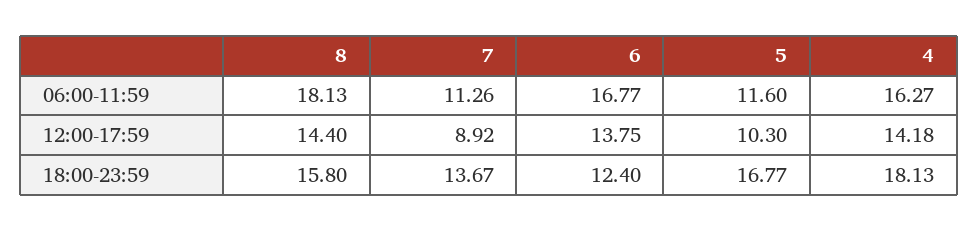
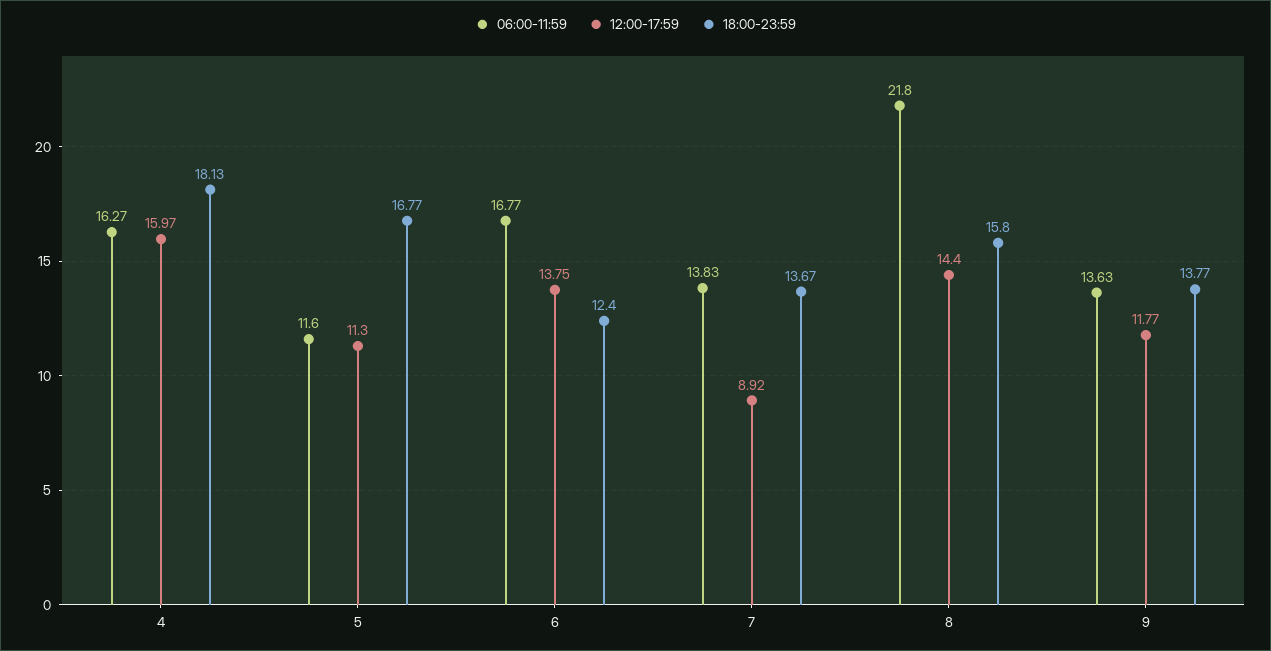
  {
    "06:00-11:59": {
-     "8": 18.13,
+     "8": 21.8,
-     "7": 11.26,
+     "7": 13.83,
      "6": 16.77,
      "5": 11.6,
-     "4": 16.27
+     "4": 16.27,
+     "9": 13.63
    },
    "12:00-17:59": {
      "8": 14.4,
      "7": 8.92,
      "6": 13.75,
-     "5": 10.3,
+     "5": 11.3,
-     "4": 14.18
+     "4": 15.97,
+     "9": 11.77
    },
    "18:00-23:59": {
      "8": 15.8,
      "7": 13.67,
      "6": 12.4,
      "5": 16.77,
-     "4": 18.13
+     "4": 18.13,
+     "9": 13.77
    }
  }

